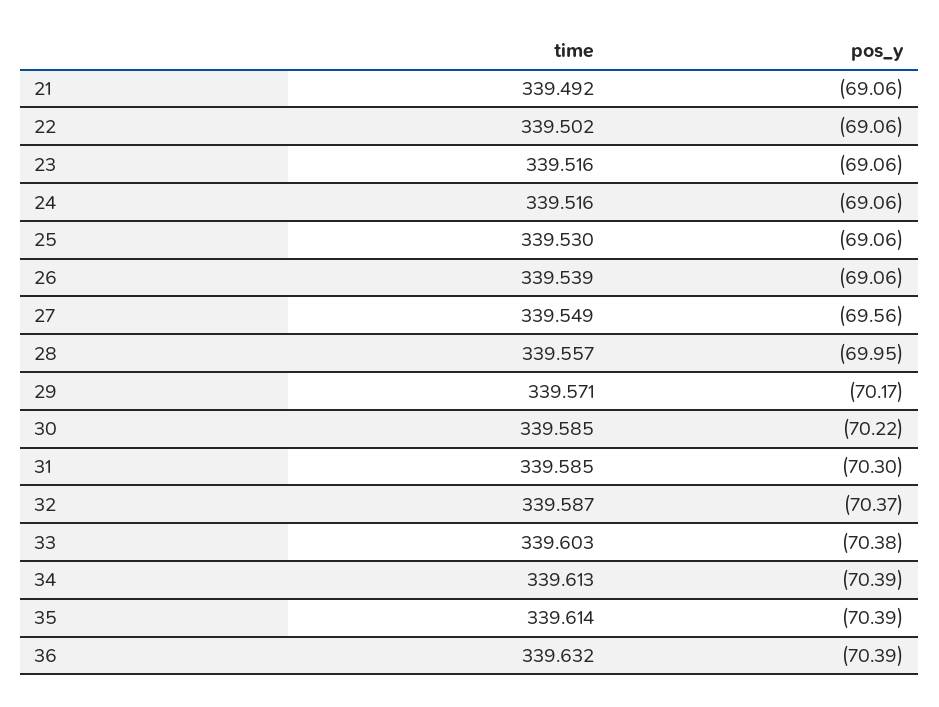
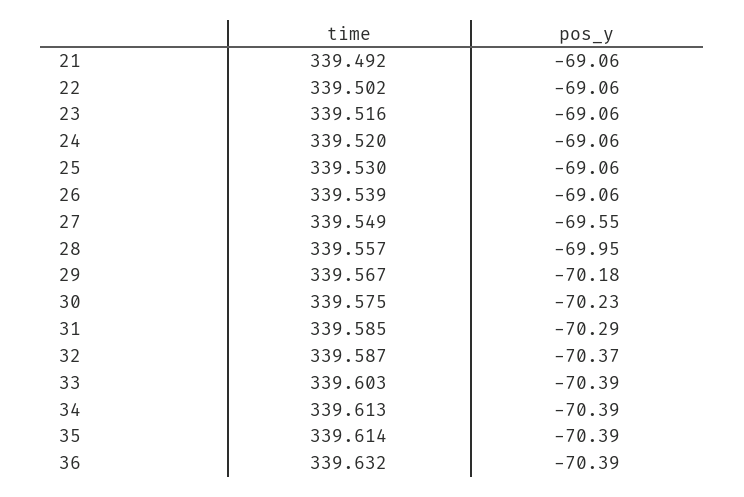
  {
    "time": {
      "21": 339.492,
      "22": 339.502,
      "23": 339.516,
-     "24": 339.516,
+     "24": 339.52,
      "25": 339.53,
      "26": 339.539,
      "27": 339.549,
      "28": 339.557,
-     "29": 339.571,
+     "29": 339.567,
-     "30": 339.585,
+     "30": 339.575,
      "31": 339.585,
      "32": 339.587,
      "33": 339.603,
      "34": 339.613,
      "35": 339.614,
      "36": 339.632
    },
    "pos_y": {
      "21": -69.06,
      "22": -69.06,
      "23": -69.06,
      "24": -69.06,
      "25": -69.06,
      "26": -69.06,
-     "27": -69.56,
+     "27": -69.55,
      "28": -69.95,
-     "29": -70.17,
+     "29": -70.18,
-     "30": -70.22,
+     "30": -70.23,
-     "31": -70.3,
+     "31": -70.29,
      "32": -70.37,
-     "33": -70.38,
+     "33": -70.39,
      "34": -70.39,
      "35": -70.39,
      "36": -70.39
    }
  }

